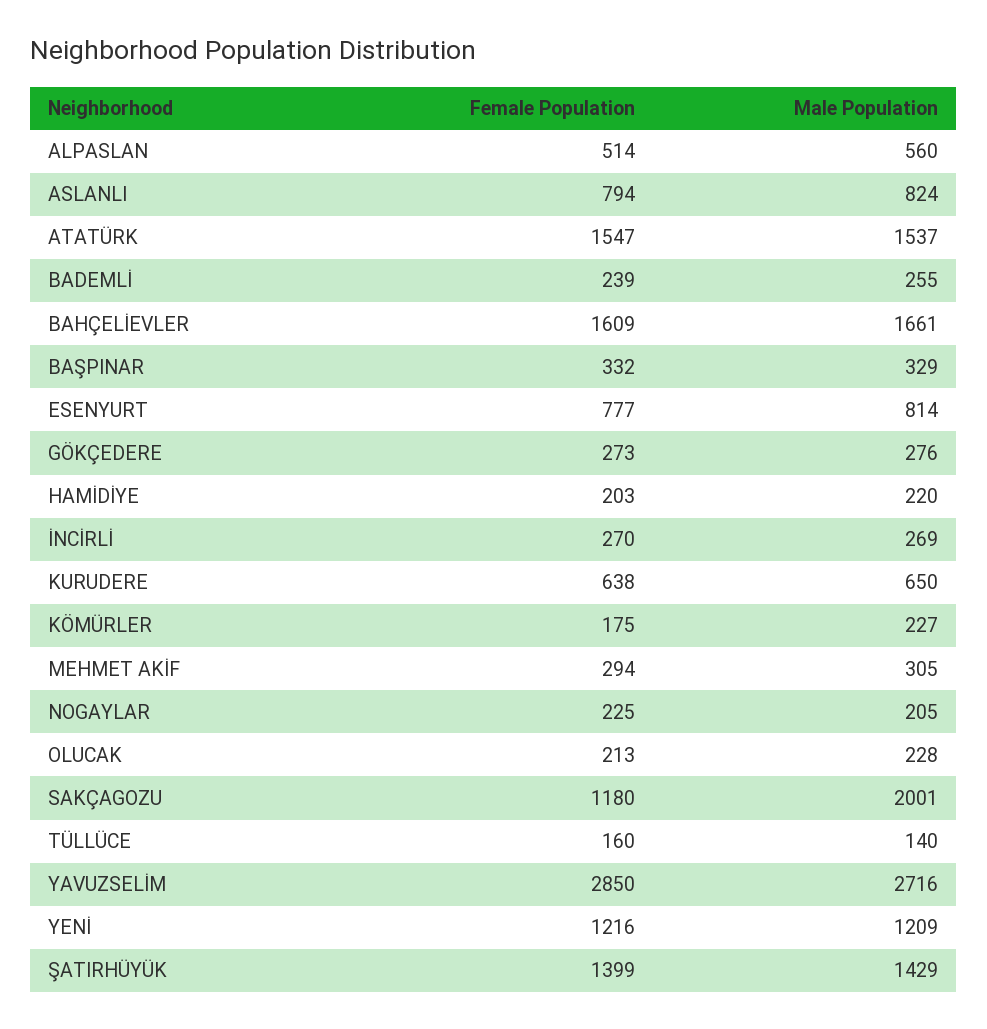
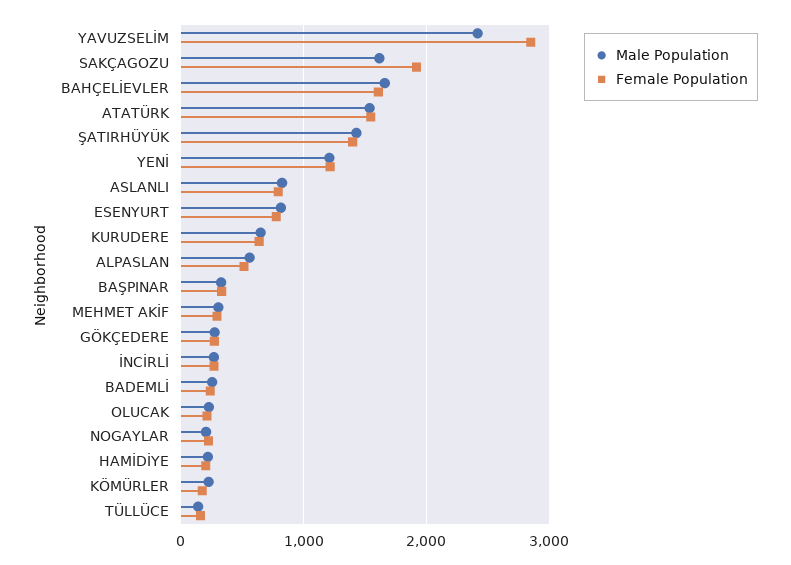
  {
    "Female Population": {
      "ALPASLAN": 514,
      "ASLANLI": 794,
      "ATATÜRK": 1547,
      "BADEMLİ": 239,
      "BAHÇELİEVLER": 1609,
      "BAŞPINAR": 332,
      "ESENYURT": 777,
      "GÖKÇEDERE": 273,
      "HAMİDİYE": 203,
      "İNCİRLİ": 270,
      "KURUDERE": 638,
      "KÖMÜRLER": 175,
      "MEHMET AKİF": 294,
      "NOGAYLAR": 225,
      "OLUCAK": 213,
-     "SAKÇAGOZU": 1180,
+     "SAKÇAGOZU": 1900,
      "TÜLLÜCE": 160,
      "YAVUZSELİM": 2850,
      "YENİ": 1216,
      "ŞATIRHÜYÜK": 1399
    },
    "Male Population": {
      "ALPASLAN": 560,
      "ASLANLI": 824,
      "ATATÜRK": 1537,
      "BADEMLİ": 255,
      "BAHÇELİEVLER": 1661,
      "BAŞPINAR": 329,
      "ESENYURT": 814,
      "GÖKÇEDERE": 276,
      "HAMİDİYE": 220,
      "İNCİRLİ": 269,
      "KURUDERE": 650,
      "KÖMÜRLER": 227,
      "MEHMET AKİF": 305,
      "NOGAYLAR": 205,
      "OLUCAK": 228,
-     "SAKÇAGOZU": 2001,
+     "SAKÇAGOZU": 1600,
      "TÜLLÜCE": 140,
-     "YAVUZSELİM": 2716,
+     "YAVUZSELİM": 2400,
      "YENİ": 1209,
      "ŞATIRHÜYÜK": 1429
    }
  }

